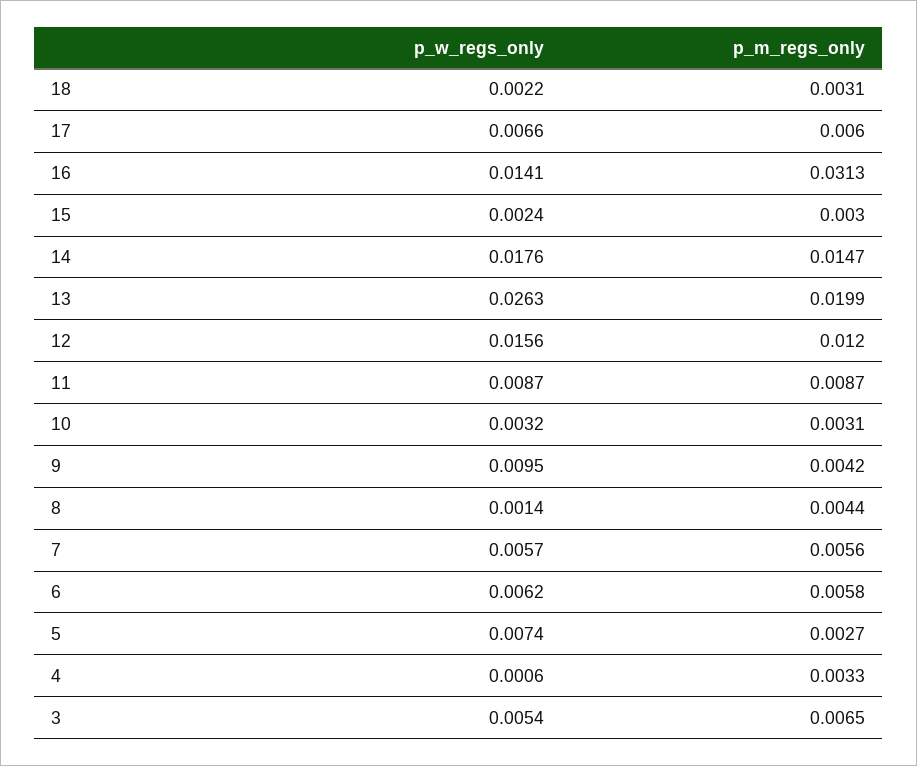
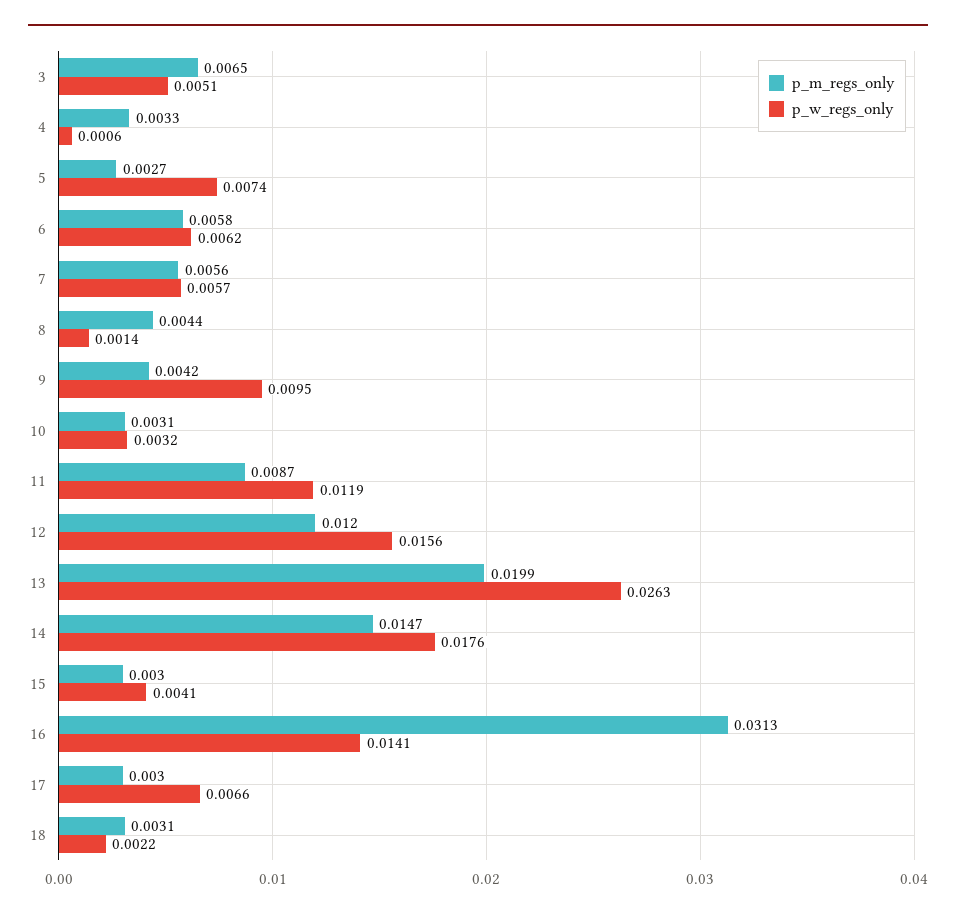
  {
    "p_w_regs_only": {
      "18": 0.0022,
      "17": 0.0066,
      "16": 0.0141,
-     "15": 0.0024,
+     "15": 0.0041,
      "14": 0.0176,
      "13": 0.0263,
      "12": 0.0156,
-     "11": 0.0087,
+     "11": 0.0119,
      "10": 0.0032,
      "9": 0.0095,
      "8": 0.0014,
      "7": 0.0057,
      "6": 0.0062,
      "5": 0.0074,
      "4": 0.0006,
-     "3": 0.0054
+     "3": 0.0051
    },
    "p_m_regs_only": {
      "18": 0.0031,
-     "17": 0.006,
+     "17": 0.003,
      "16": 0.0313,
      "15": 0.003,
      "14": 0.0147,
      "13": 0.0199,
      "12": 0.012,
      "11": 0.0087,
      "10": 0.0031,
      "9": 0.0042,
      "8": 0.0044,
      "7": 0.0056,
      "6": 0.0058,
      "5": 0.0027,
      "4": 0.0033,
      "3": 0.0065
    }
  }

